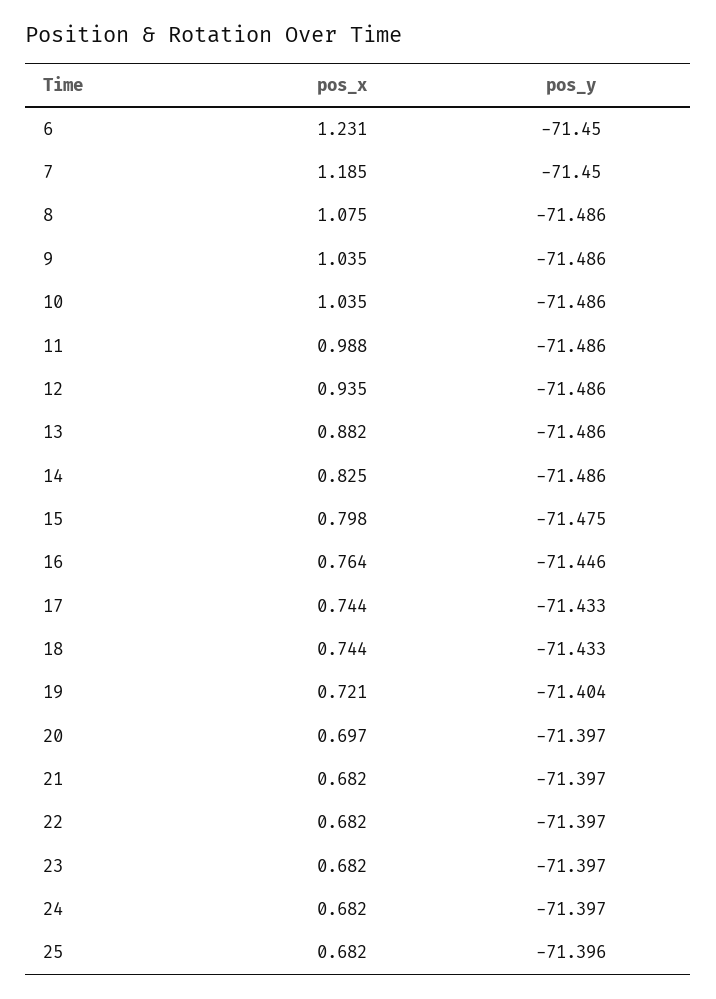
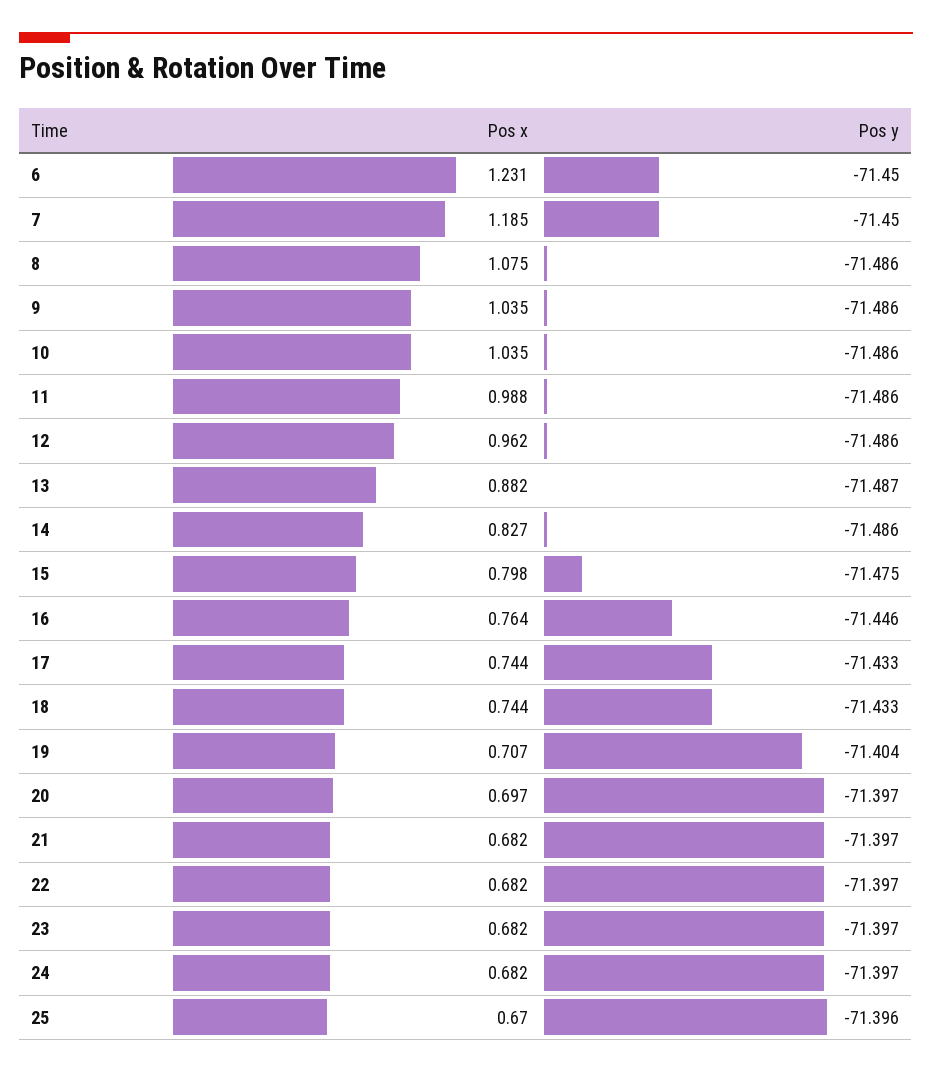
  {
    "pos_x": {
      "6": 1.231,
      "7": 1.185,
      "8": 1.075,
      "9": 1.035,
      "10": 1.035,
      "11": 0.988,
-     "12": 0.935,
+     "12": 0.962,
      "13": 0.882,
-     "14": 0.825,
+     "14": 0.827,
      "15": 0.798,
      "16": 0.764,
      "17": 0.744,
      "18": 0.744,
-     "19": 0.721,
+     "19": 0.707,
      "20": 0.697,
      "21": 0.682,
      "22": 0.682,
      "23": 0.682,
      "24": 0.682,
-     "25": 0.682
+     "25": 0.67
    },
    "pos_y": {
      "6": -71.45,
      "7": -71.45,
      "8": -71.486,
      "9": -71.486,
      "10": -71.486,
      "11": -71.486,
      "12": -71.486,
-     "13": -71.486,
+     "13": -71.487,
      "14": -71.486,
      "15": -71.475,
      "16": -71.446,
      "17": -71.433,
      "18": -71.433,
      "19": -71.404,
      "20": -71.397,
      "21": -71.397,
      "22": -71.397,
      "23": -71.397,
      "24": -71.397,
      "25": -71.396
    }
  }

